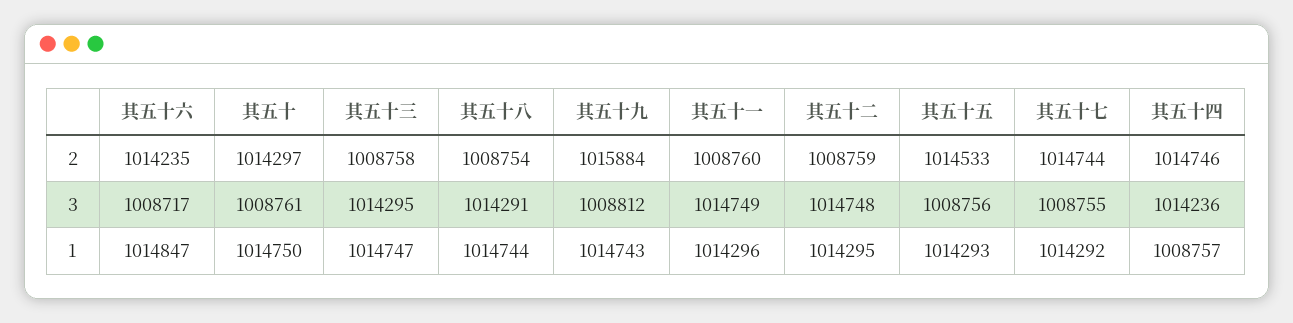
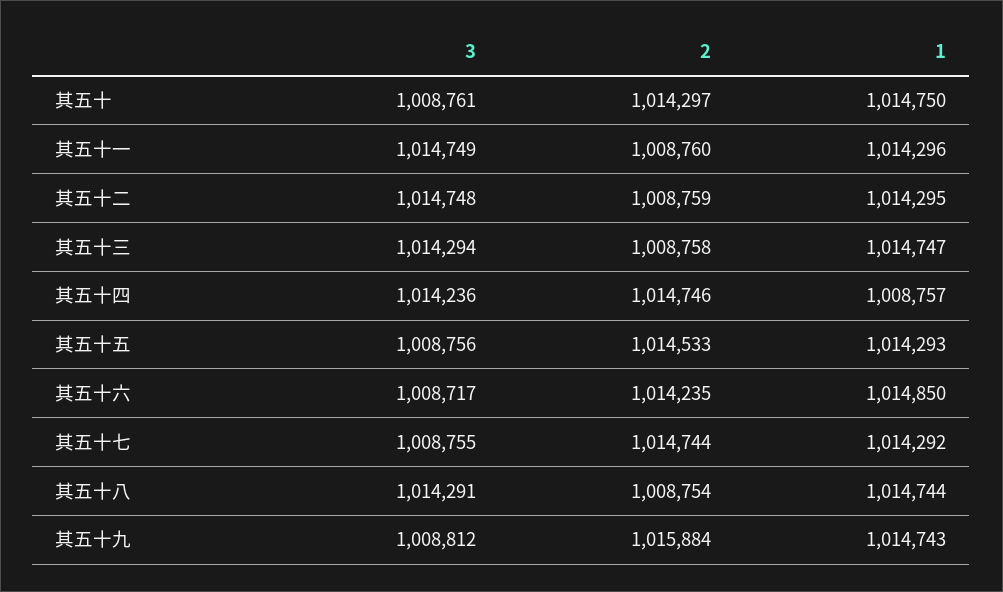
  {
    "其五十六": {
      "2": 1014235,
      "3": 1008717,
-     "1": 1014847
+     "1": 1014850
    },
    "其五十": {
      "2": 1014297,
      "3": 1008761,
      "1": 1014750
    },
    "其五十三": {
      "2": 1008758,
-     "3": 1014295,
+     "3": 1014294,
      "1": 1014747
    },
    "其五十八": {
      "2": 1008754,
      "3": 1014291,
      "1": 1014744
    },
    "其五十九": {
      "2": 1015884,
      "3": 1008812,
      "1": 1014743
    },
    "其五十一": {
      "2": 1008760,
      "3": 1014749,
      "1": 1014296
    },
    "其五十二": {
      "2": 1008759,
      "3": 1014748,
      "1": 1014295
    },
    "其五十五": {
      "2": 1014533,
      "3": 1008756,
      "1": 1014293
    },
    "其五十七": {
      "2": 1014744,
      "3": 1008755,
      "1": 1014292
    },
    "其五十四": {
      "2": 1014746,
      "3": 1014236,
      "1": 1008757
    }
  }

